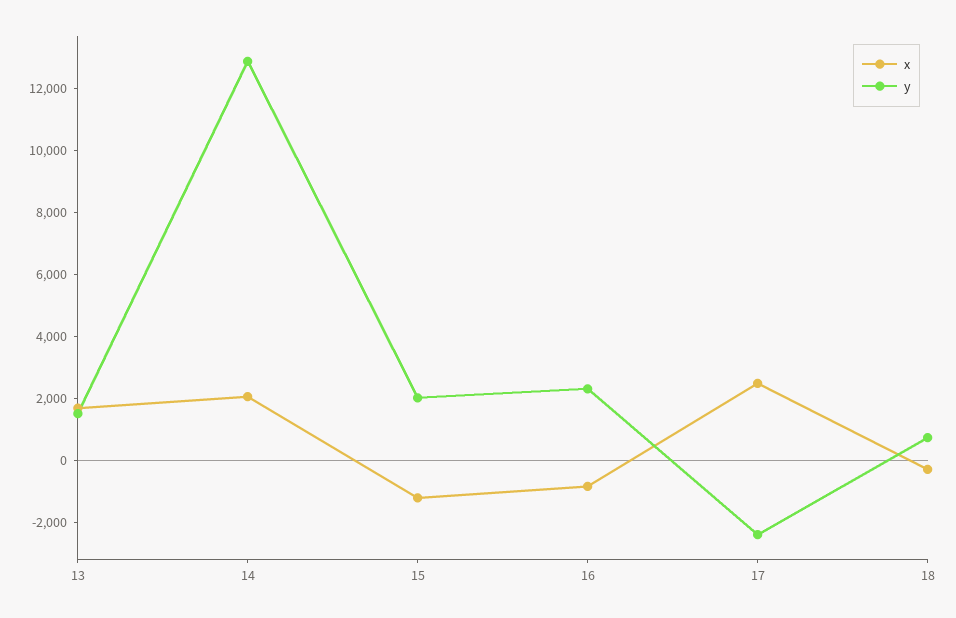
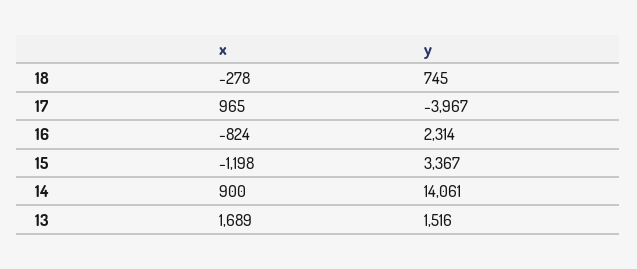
  {
    "x": {
      "13": 1689,
-     "14": 2000,
+     "14": 900,
      "15": -1198,
      "16": -824,
-     "17": 2500,
+     "17": 965,
      "18": -278
    },
    "y": {
      "13": 1516,
-     "14": 13000,
+     "14": 14061,
-     "15": 2000,
+     "15": 3367,
      "16": 2314,
-     "17": -2500,
+     "17": -3967,
      "18": 745
    }
  }

